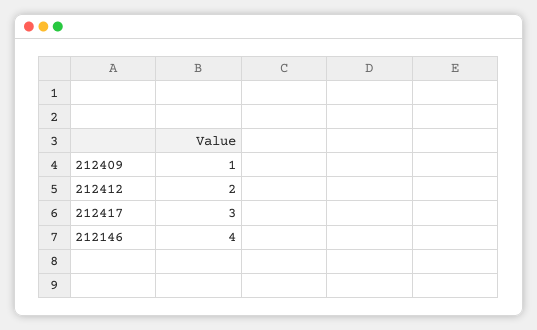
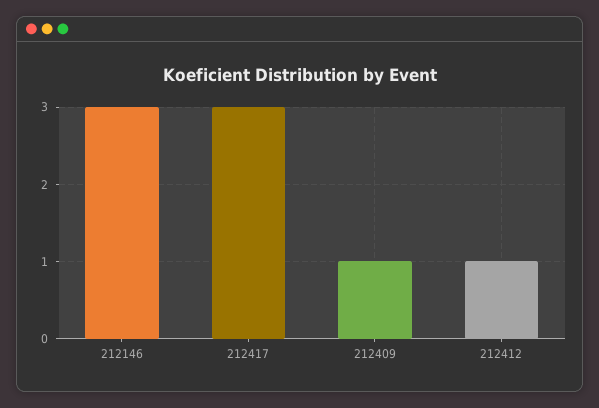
  {
    "212409": 1,
-   "212412": 2,
+   "212412": 1,
    "212417": 3,
-   "212146": 4
+   "212146": 3
  }

